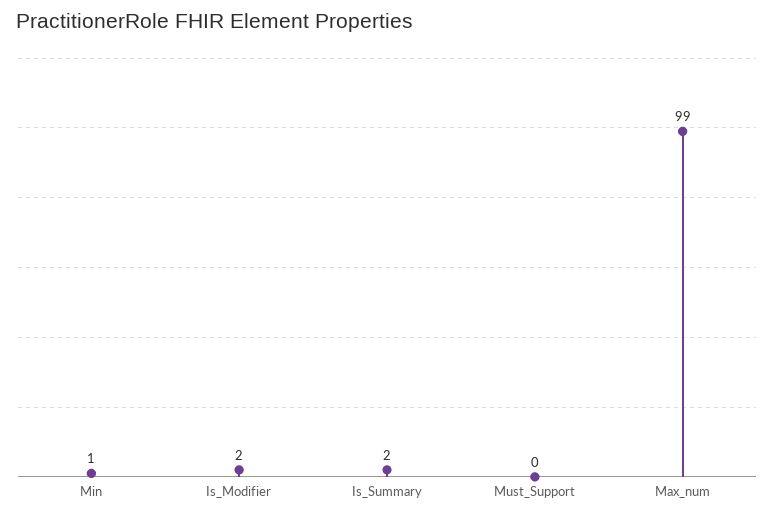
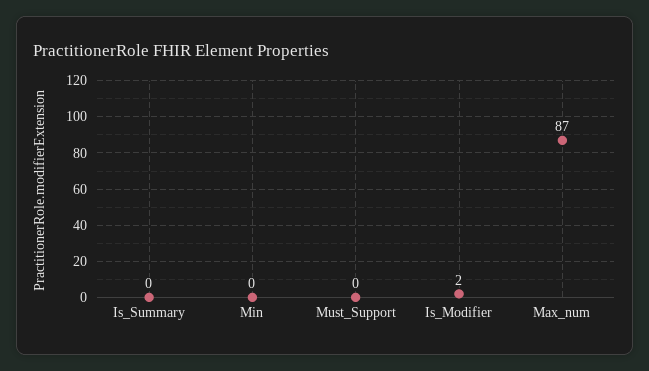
  {
-   "Min": 1,
+   "Min": 0,
    "Is_Modifier": 2,
-   "Is_Summary": 2,
+   "Is_Summary": 0,
    "Must_Support": 0,
-   "Max_num": 99
+   "Max_num": 87
  }

